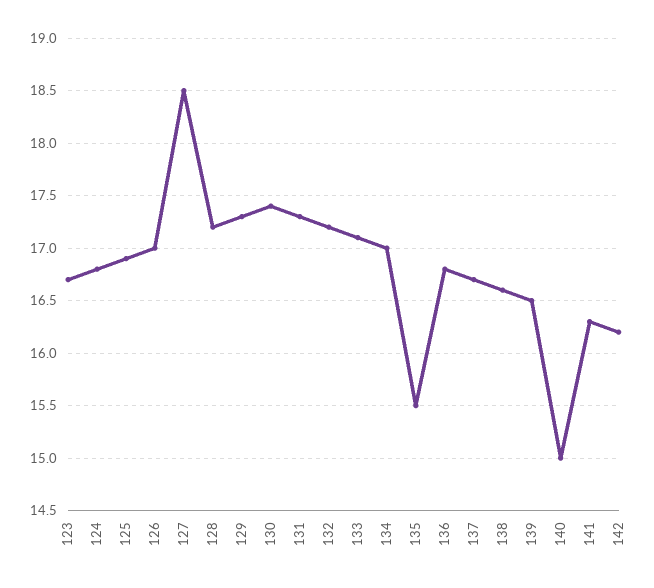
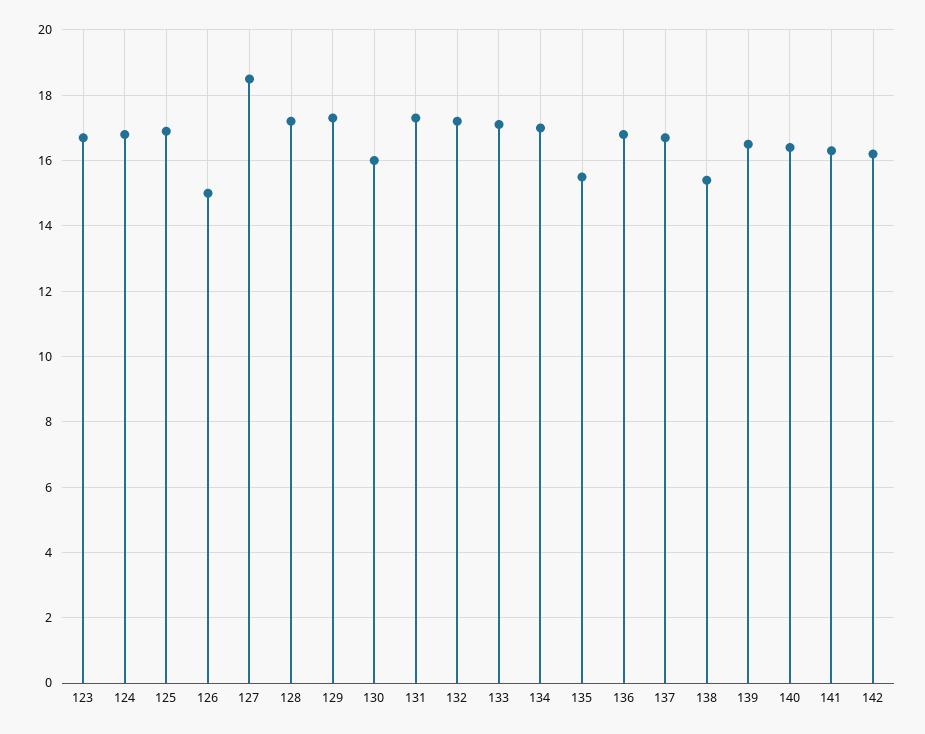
  {
    "123": 16.7,
    "124": 16.8,
    "125": 16.9,
-   "126": 17,
+   "126": 15,
    "127": 18.5,
    "128": 17.2,
    "129": 17.3,
-   "130": 17.4,
+   "130": 16,
    "131": 17.3,
    "132": 17.2,
    "133": 17.1,
    "134": 17,
    "135": 15.5,
    "136": 16.8,
    "137": 16.7,
-   "138": 16.6,
+   "138": 15.5,
    "139": 16.5,
-   "140": 15,
+   "140": 16.5,
    "141": 16.3,
    "142": 16.2
  }

